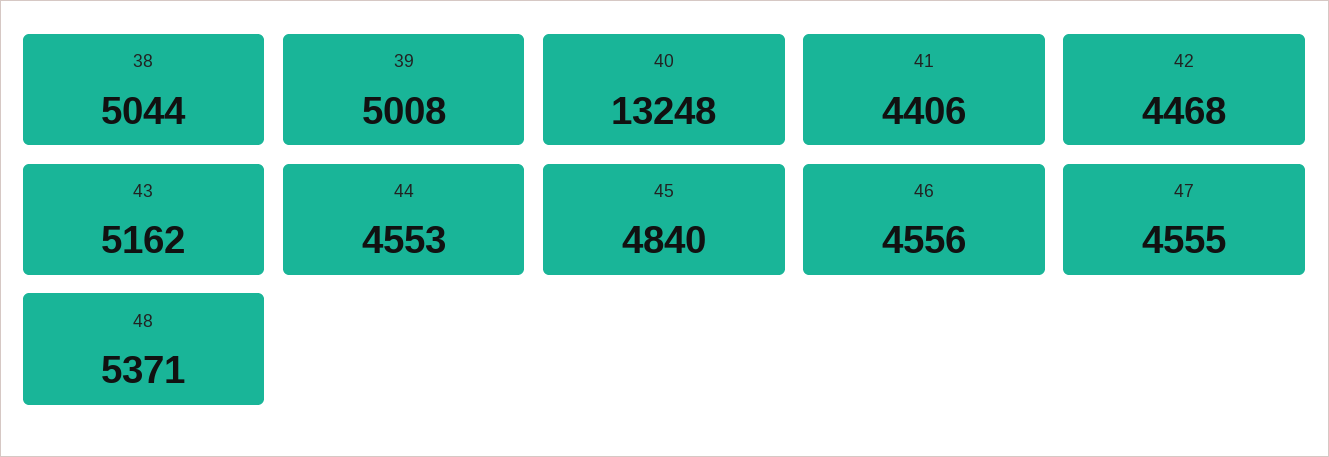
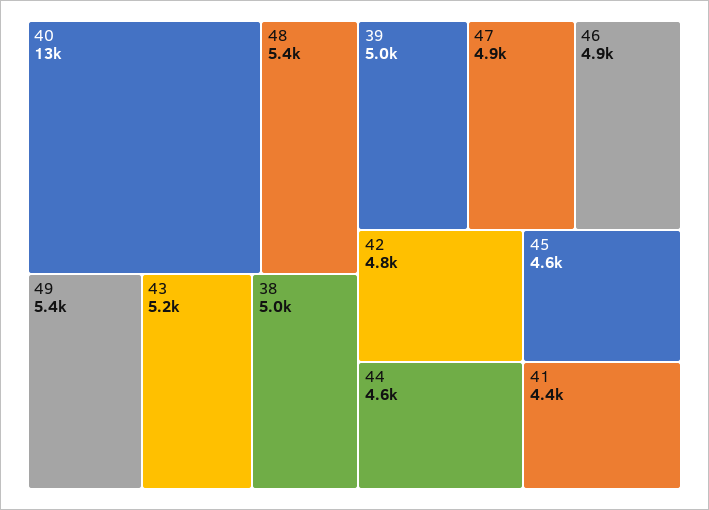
  {
    "38": 5044,
    "39": 5008,
    "40": 13248,
    "41": 4406,
-   "42": 4468,
+   "42": 4800,
    "43": 5162,
    "44": 4553,
-   "45": 4840,
+   "45": 4600,
-   "46": 4556,
+   "46": 4900,
-   "47": 4555,
+   "47": 4900,
-   "48": 5371
+   "48": 5371,
+   "49": 5400
  }

